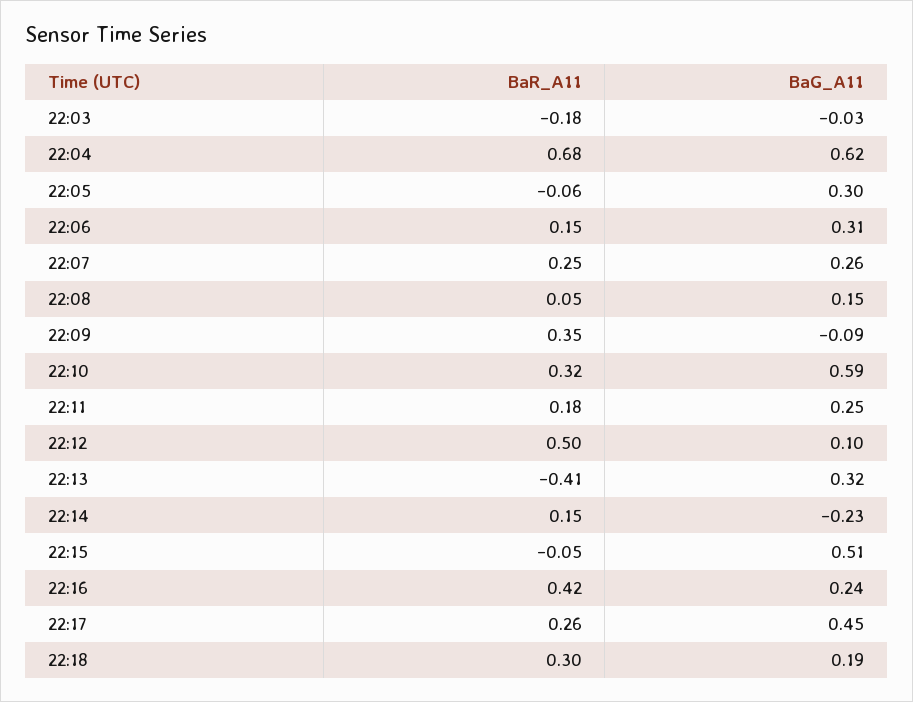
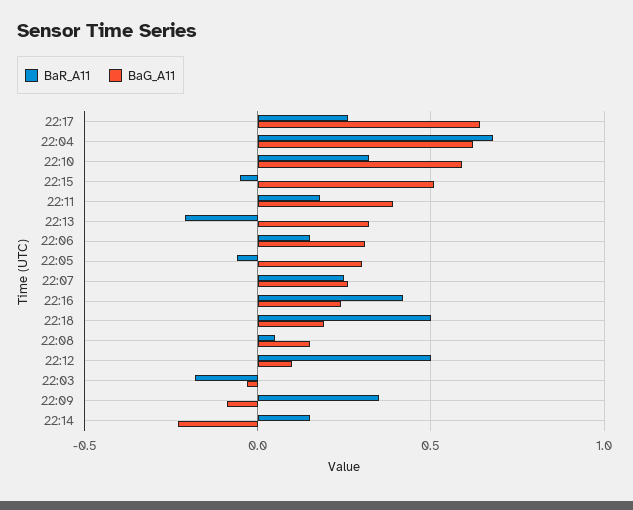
  {
    "BaR_A11": {
      "22:03": -0.18,
      "22:04": 0.68,
      "22:05": -0.06,
      "22:06": 0.15,
      "22:07": 0.25,
      "22:08": 0.05,
      "22:09": 0.35,
      "22:10": 0.32,
      "22:11": 0.18,
      "22:12": 0.5,
-     "22:13": -0.41,
+     "22:13": -0.2,
      "22:14": 0.15,
      "22:15": -0.05,
      "22:16": 0.42,
      "22:17": 0.26,
-     "22:18": 0.3
+     "22:18": 0.5
    },
    "BaG_A11": {
      "22:03": -0.03,
      "22:04": 0.62,
      "22:05": 0.3,
      "22:06": 0.31,
      "22:07": 0.26,
      "22:08": 0.15,
      "22:09": -0.09,
      "22:10": 0.59,
-     "22:11": 0.25,
+     "22:11": 0.4,
      "22:12": 0.1,
      "22:13": 0.32,
      "22:14": -0.23,
      "22:15": 0.51,
      "22:16": 0.24,
-     "22:17": 0.45,
+     "22:17": 0.65,
      "22:18": 0.19
    }
  }

